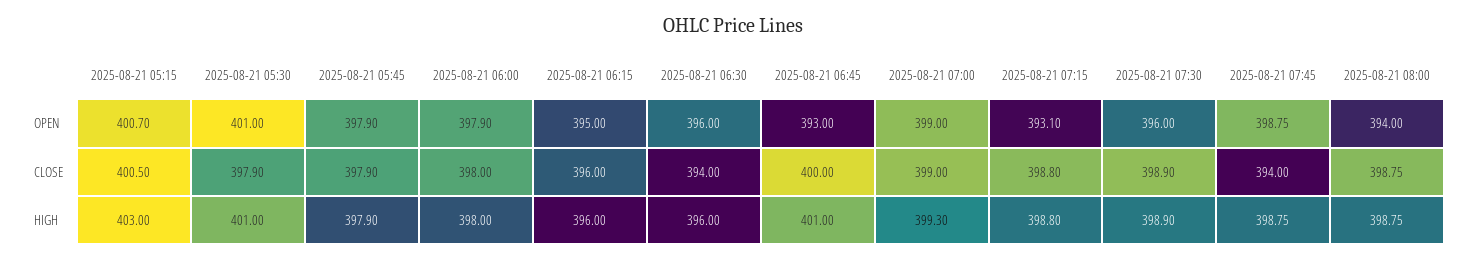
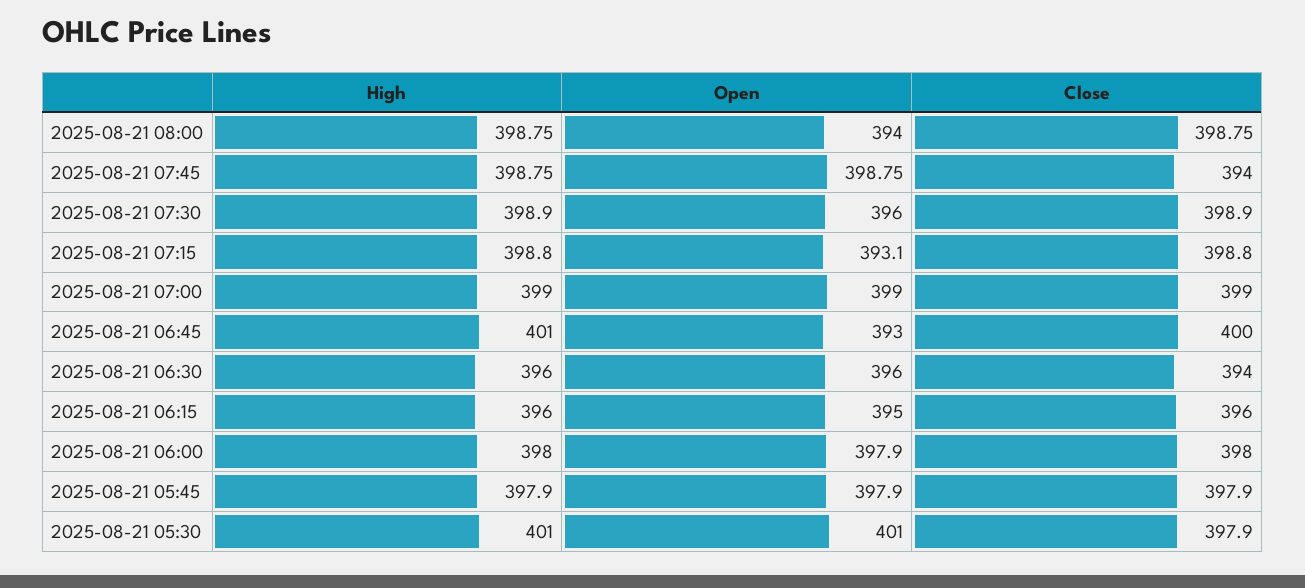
  {
-   "2025-08-21 05:15": {
-     "OPEN": 400.7,
-     "CLOSE": 400.5,
-     "HIGH": 403
-   },
    "2025-08-21 05:30": {
      "OPEN": 401,
      "CLOSE": 397.9,
      "HIGH": 401
    },
    "2025-08-21 05:45": {
      "OPEN": 397.9,
      "CLOSE": 397.9,
      "HIGH": 397.9
    },
    "2025-08-21 06:00": {
      "OPEN": 397.9,
      "CLOSE": 398,
      "HIGH": 398
    },
    "2025-08-21 06:15": {
      "OPEN": 395,
      "CLOSE": 396,
      "HIGH": 396
    },
    "2025-08-21 06:30": {
      "OPEN": 396,
      "CLOSE": 394,
      "HIGH": 396
    },
    "2025-08-21 06:45": {
      "OPEN": 393,
      "CLOSE": 400,
      "HIGH": 401
    },
    "2025-08-21 07:00": {
      "OPEN": 399,
      "CLOSE": 399,
-     "HIGH": 399.3
+     "HIGH": 399
    },
    "2025-08-21 07:15": {
      "OPEN": 393.1,
      "CLOSE": 398.8,
      "HIGH": 398.8
    },
    "2025-08-21 07:30": {
      "OPEN": 396,
      "CLOSE": 398.9,
      "HIGH": 398.9
    },
    "2025-08-21 07:45": {
      "OPEN": 398.75,
      "CLOSE": 394,
      "HIGH": 398.75
    },
    "2025-08-21 08:00": {
      "OPEN": 394,
      "CLOSE": 398.75,
      "HIGH": 398.75
    }
  }

